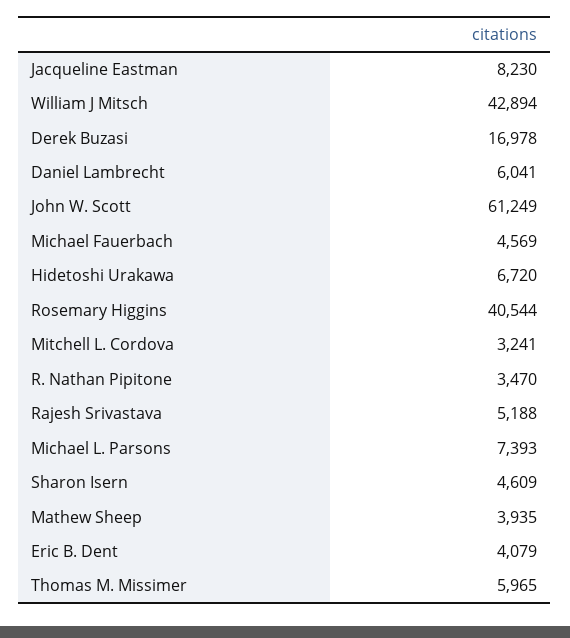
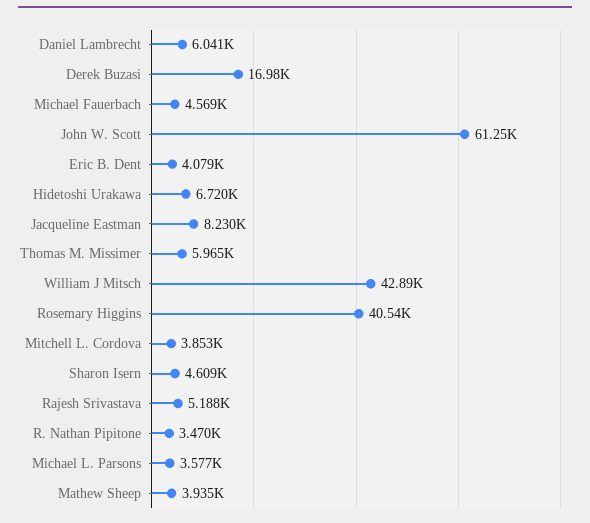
  {
    "Jacqueline Eastman": 8230,
    "William J Mitsch": 42894,
    "Derek Buzasi": 16978,
    "Daniel Lambrecht": 6041,
    "John W. Scott": 61249,
    "Michael Fauerbach": 4569,
    "Hidetoshi Urakawa": 6720,
    "Rosemary Higgins": 40544,
-   "Mitchell L. Cordova": 3241,
+   "Mitchell L. Cordova": 3853,
    "R. Nathan Pipitone": 3470,
    "Rajesh Srivastava": 5188,
-   "Michael L. Parsons": 7393,
+   "Michael L. Parsons": 3577,
    "Sharon Isern": 4609,
    "Mathew Sheep": 3935,
    "Eric B. Dent": 4079,
    "Thomas M. Missimer": 5965
  }

